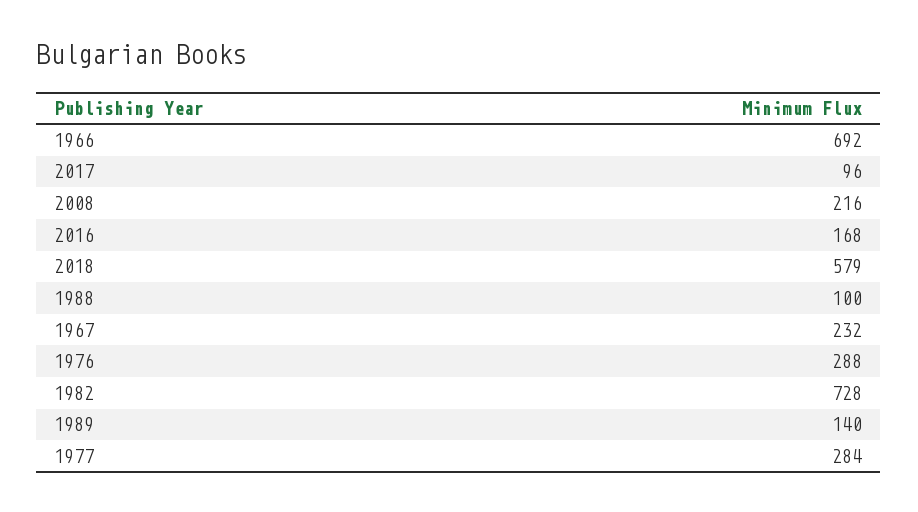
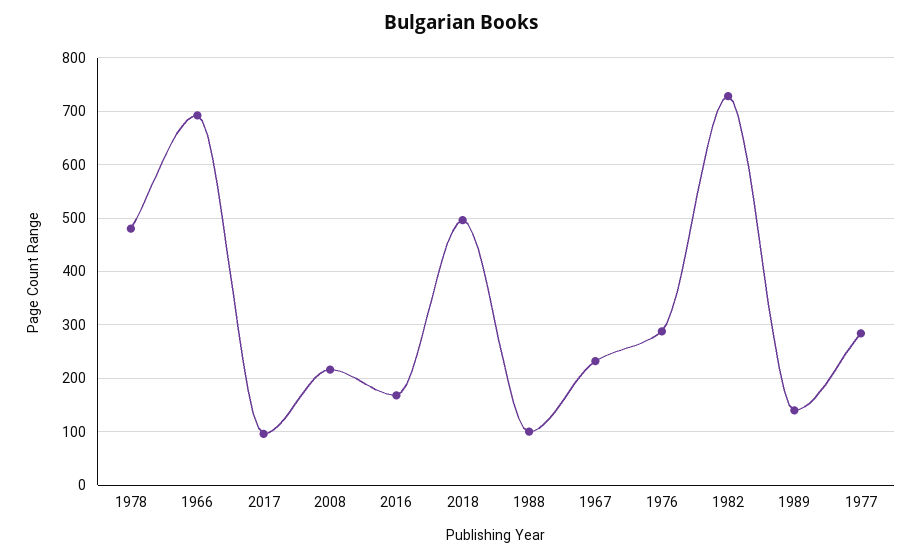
  {
    "1966": 692,
    "2017": 96,
    "2008": 216,
    "2016": 168,
-   "2018": 579,
+   "2018": 500,
    "1988": 100,
    "1967": 232,
    "1976": 288,
    "1982": 728,
    "1989": 140,
-   "1977": 284
+   "1977": 284,
+   "1978": 480
  }

